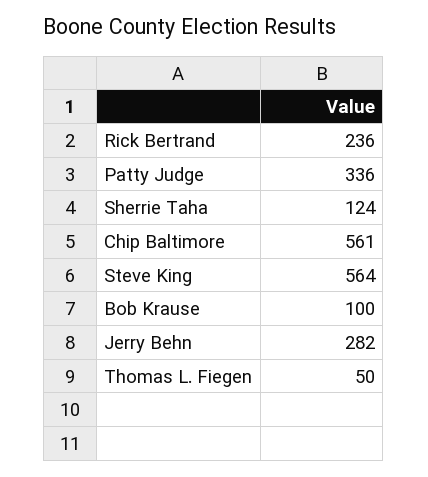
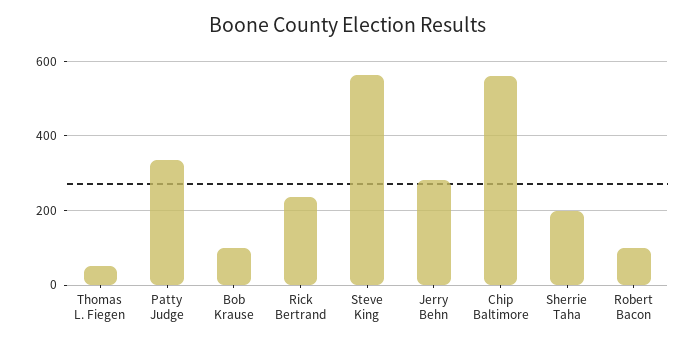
  {
    "Rick Bertrand": 236,
    "Patty Judge": 336,
-   "Sherrie Taha": 124,
+   "Sherrie Taha": 200,
    "Chip Baltimore": 561,
    "Steve King": 564,
    "Bob Krause": 100,
    "Jerry Behn": 282,
-   "Thomas L. Fiegen": 50
+   "Thomas L. Fiegen": 50,
+   "Robert Bacon": 100
  }

